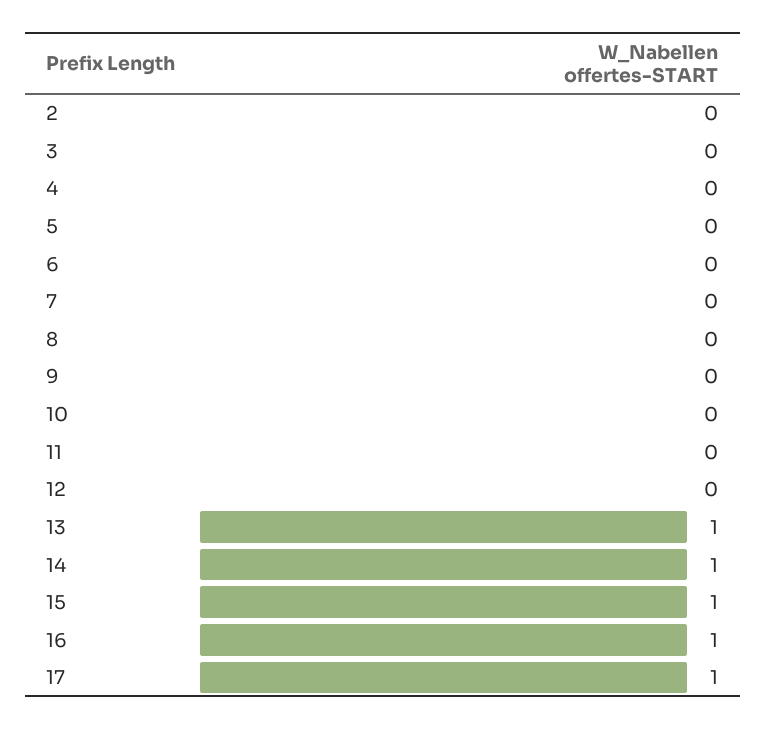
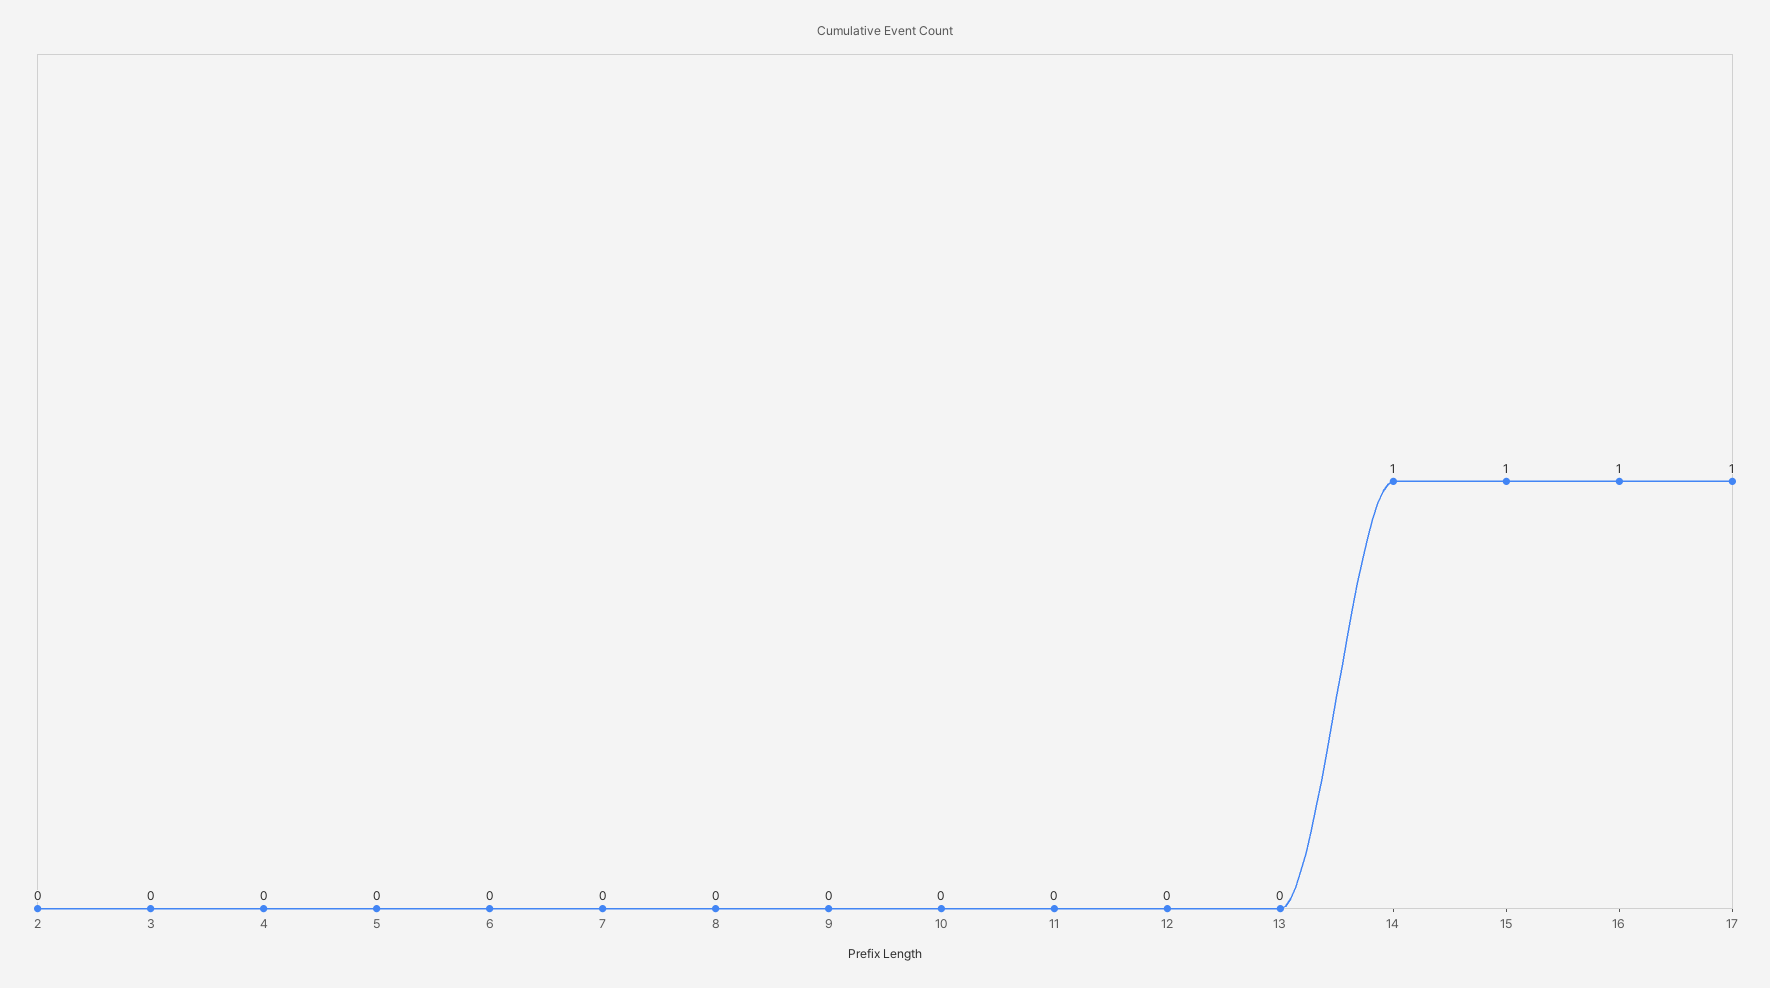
  {
    "2": 0,
    "3": 0,
    "4": 0,
    "5": 0,
    "6": 0,
    "7": 0,
    "8": 0,
    "9": 0,
    "10": 0,
    "11": 0,
    "12": 0,
-   "13": 1,
+   "13": 0,
    "14": 1,
    "15": 1,
    "16": 1,
    "17": 1
  }

